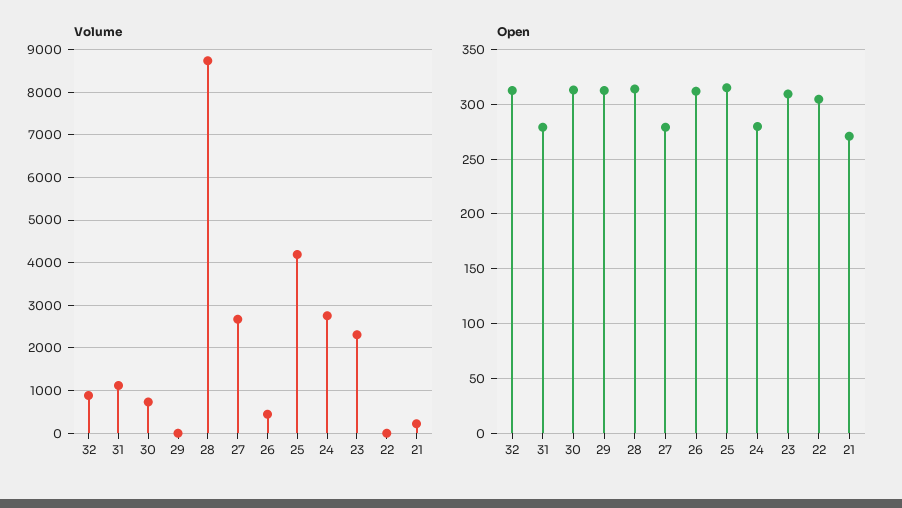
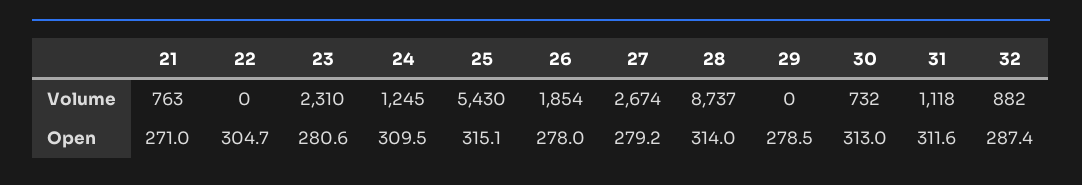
  {
    "Volume": {
      "32": 882,
      "31": 1118,
      "30": 732,
      "29": 0,
      "28": 8737,
      "27": 2674,
-     "26": 400,
+     "26": 1854,
-     "25": 4200,
+     "25": 5430,
-     "24": 2800,
+     "24": 1245,
      "23": 2310,
      "22": 0,
-     "21": 200
+     "21": 763
    },
    "Open": {
-     "32": 310,
+     "32": 287.4,
-     "31": 280,
+     "31": 311.6,
      "30": 313,
-     "29": 310,
+     "29": 278.5,
      "28": 314,
      "27": 279.2,
-     "26": 310,
+     "26": 278,
      "25": 315.1,
-     "24": 280,
+     "24": 309.5,
-     "23": 310,
+     "23": 280.6,
      "22": 304.7,
      "21": 271
    }
  }

